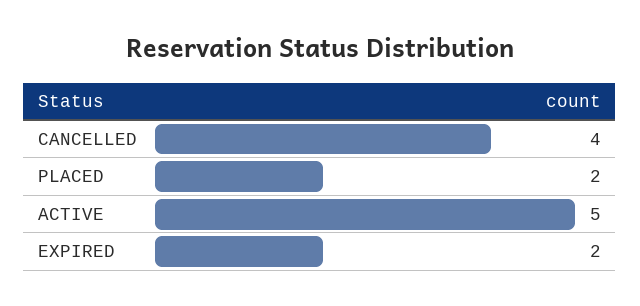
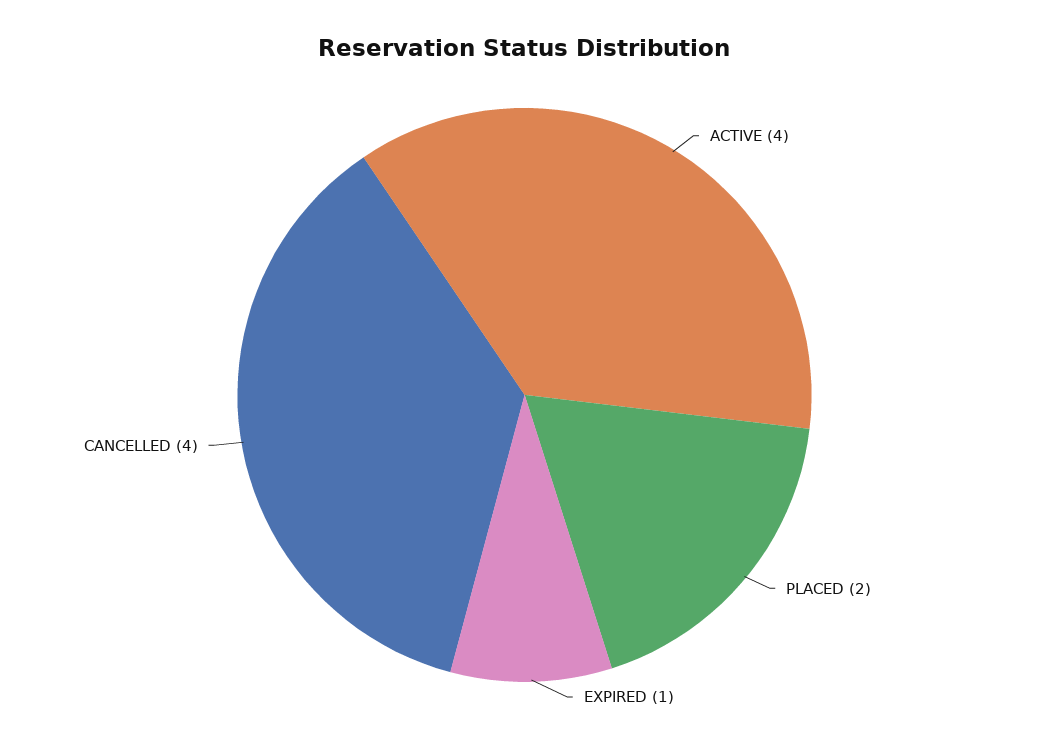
  {
    "CANCELLED": 4,
    "PLACED": 2,
-   "ACTIVE": 5,
+   "ACTIVE": 4,
-   "EXPIRED": 2
+   "EXPIRED": 1
  }

